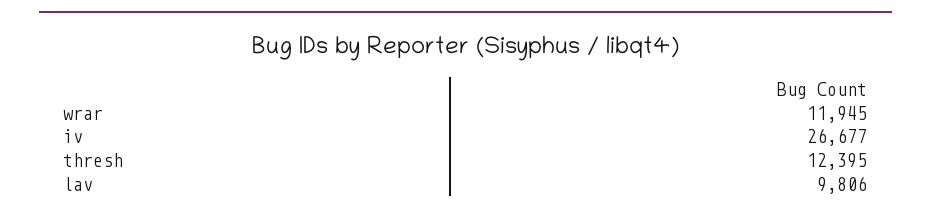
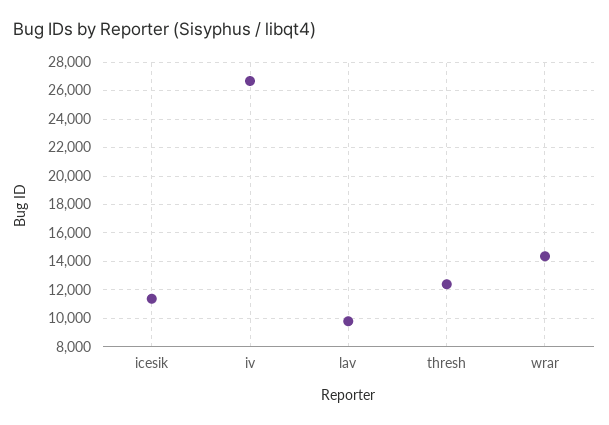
  {
-   "wrar": 11945,
+   "wrar": 14500,
    "iv": 26677,
    "thresh": 12395,
-   "lav": 9806
+   "lav": 9806,
+   "icesik": 11500
  }

